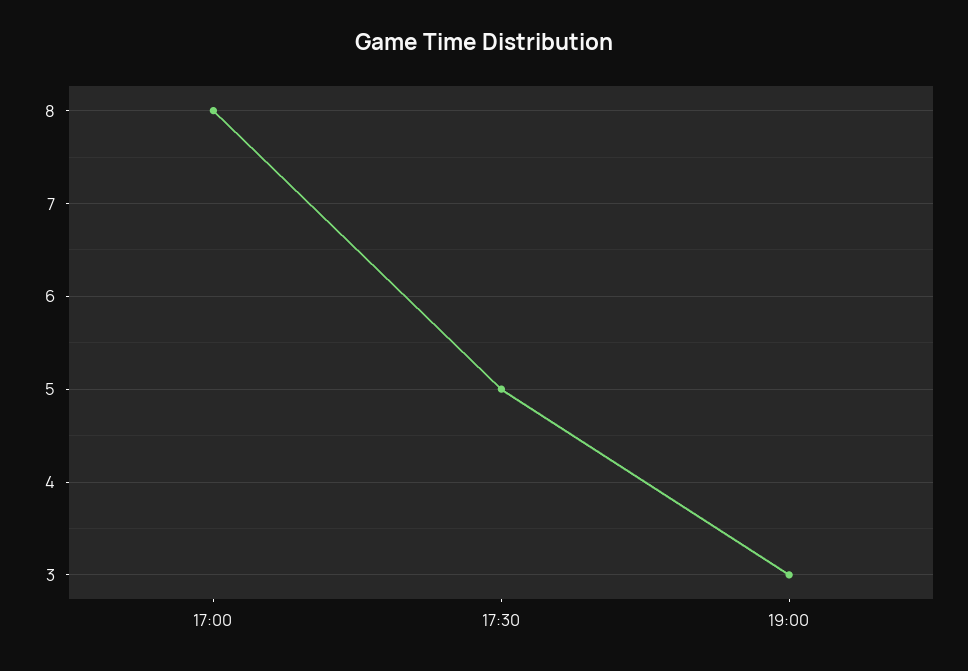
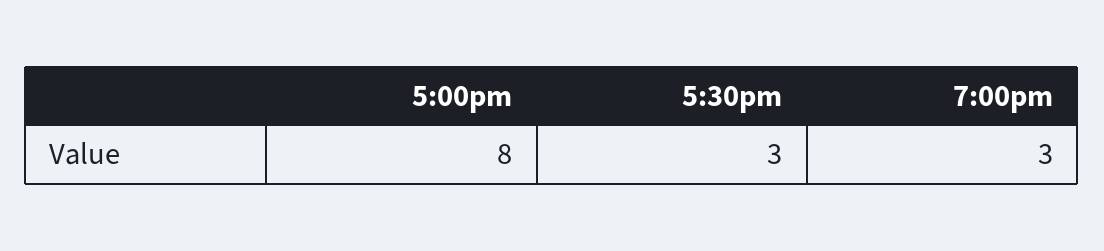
  {
    "17:00": 8,
-   "17:30": 5,
+   "17:30": 3,
    "19:00": 3
  }

